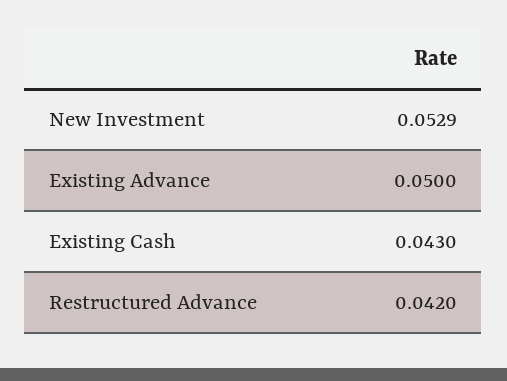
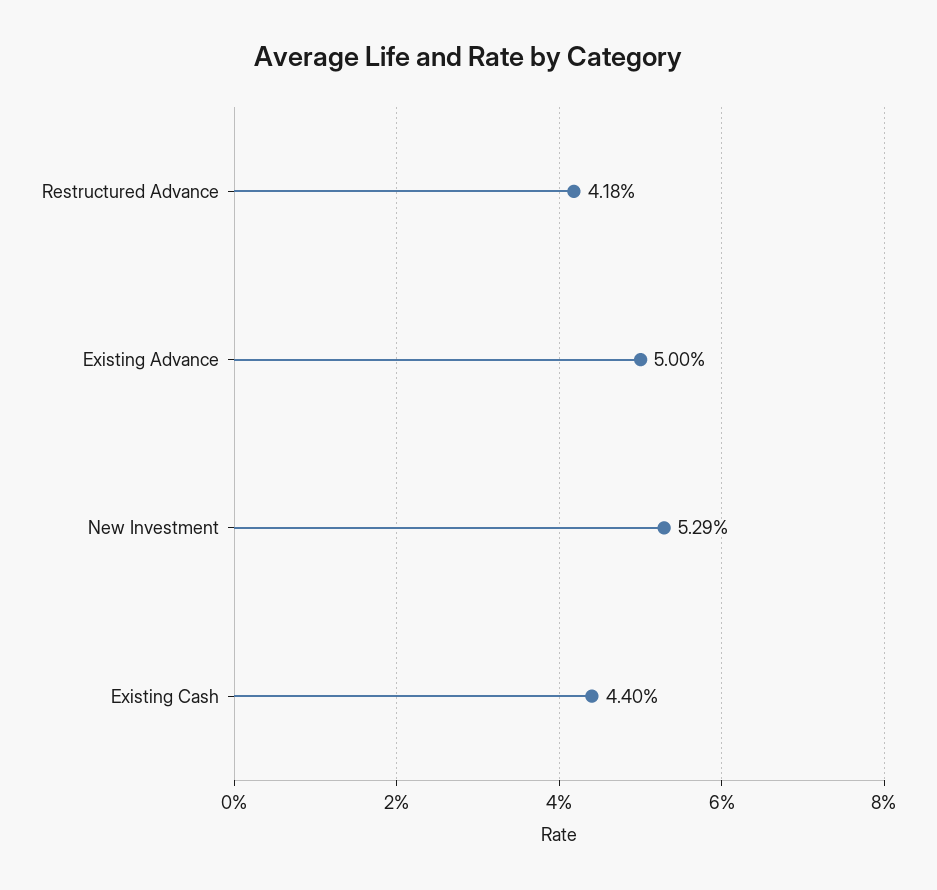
  {
    "New Investment": 0.0529,
    "Existing Advance": 0.05,
-   "Existing Cash": 0.043,
+   "Existing Cash": 0.044,
-   "Restructured Advance": 0.042
+   "Restructured Advance": 0.0418
  }

